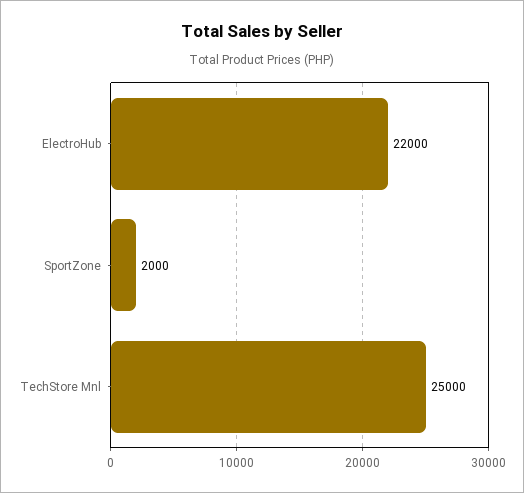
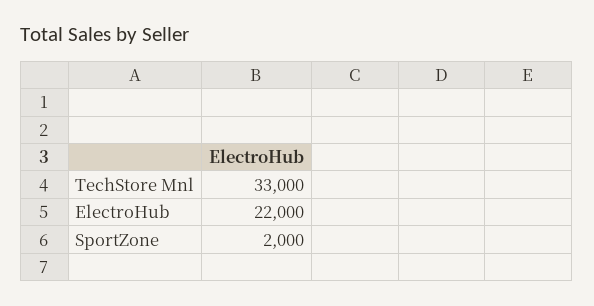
  {
    "ElectroHub": 22000,
    "SportZone": 2000,
-   "TechStore Mnl": 25000
+   "TechStore Mnl": 33000
  }

